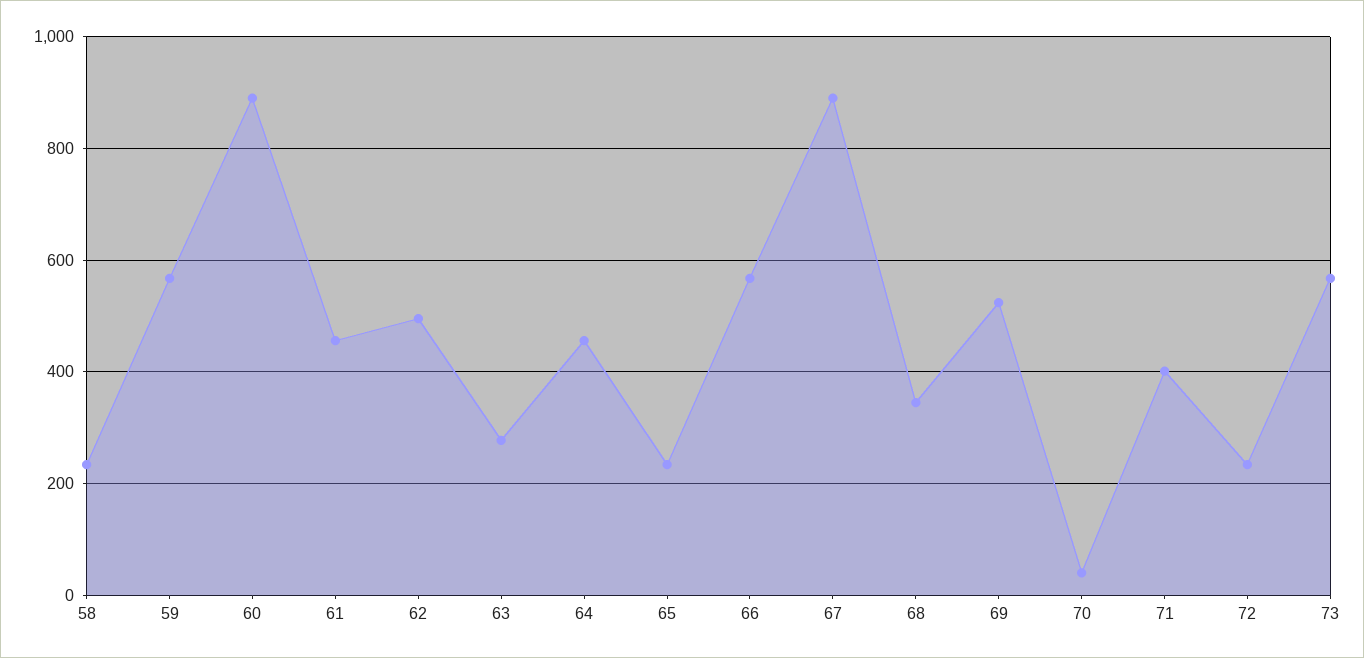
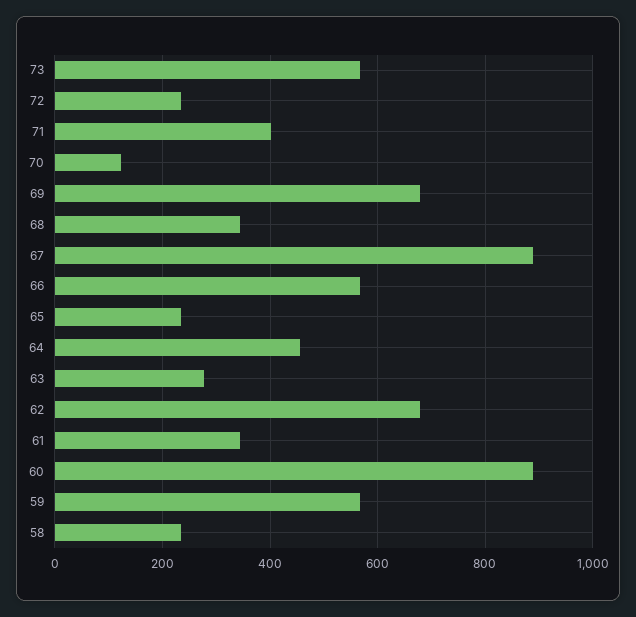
  {
    "58": 240,
    "59": 560,
    "60": 900,
-   "61": 460,
+   "61": 340,
-   "62": 500,
+   "62": 680,
    "63": 280,
    "64": 460,
    "65": 240,
    "66": 560,
    "67": 900,
    "68": 340,
-   "69": 520,
+   "69": 680,
-   "70": 40,
+   "70": 120,
    "71": 400,
    "72": 240,
    "73": 560
  }

